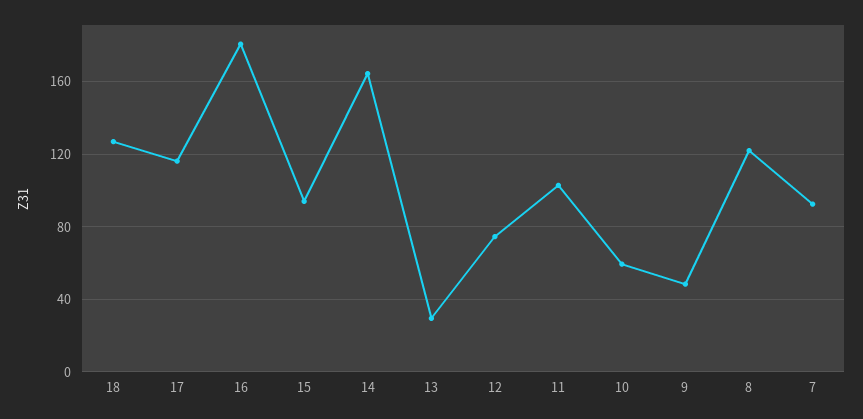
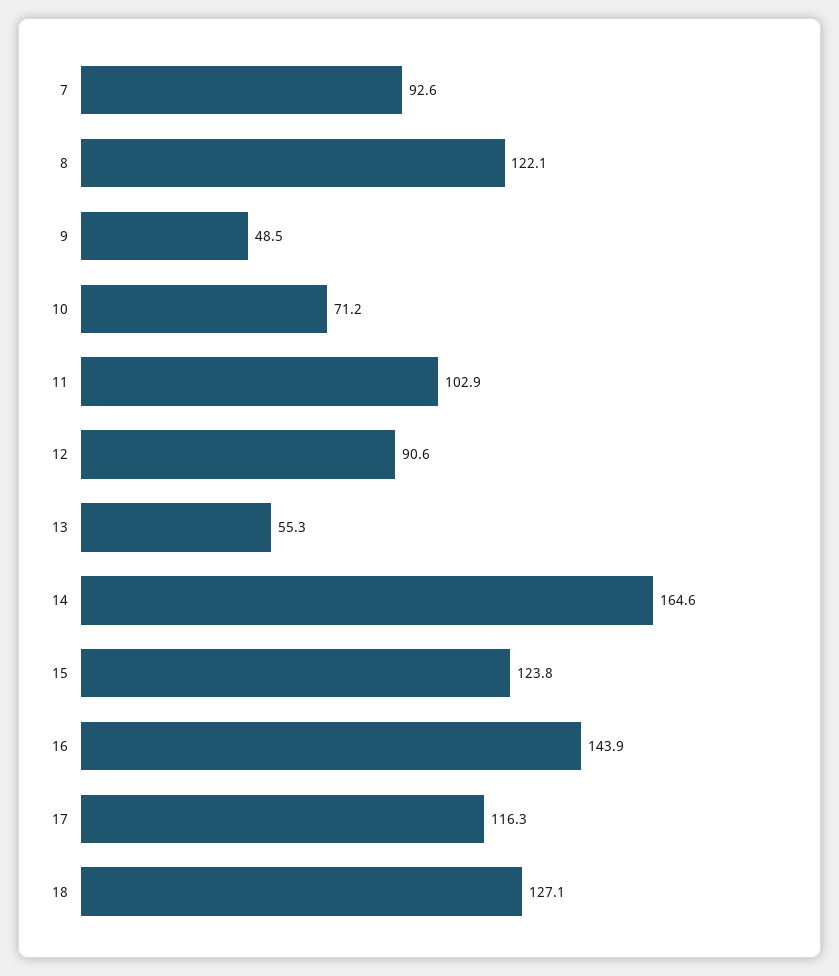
  {
    "18": 127.1,
    "17": 116.3,
-   "16": 180,
+   "16": 143.9,
-   "15": 95,
+   "15": 123.8,
    "14": 164.6,
-   "13": 30,
+   "13": 55.3,
-   "12": 75,
+   "12": 90.6,
    "11": 102.9,
-   "10": 60,
+   "10": 71.2,
    "9": 48.5,
    "8": 122.1,
    "7": 92.6
  }

